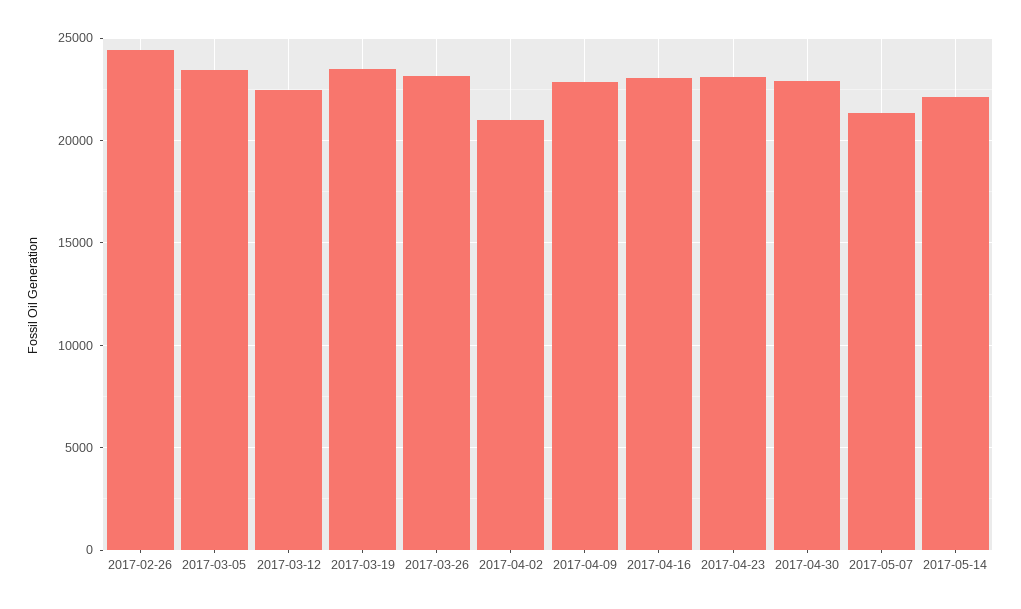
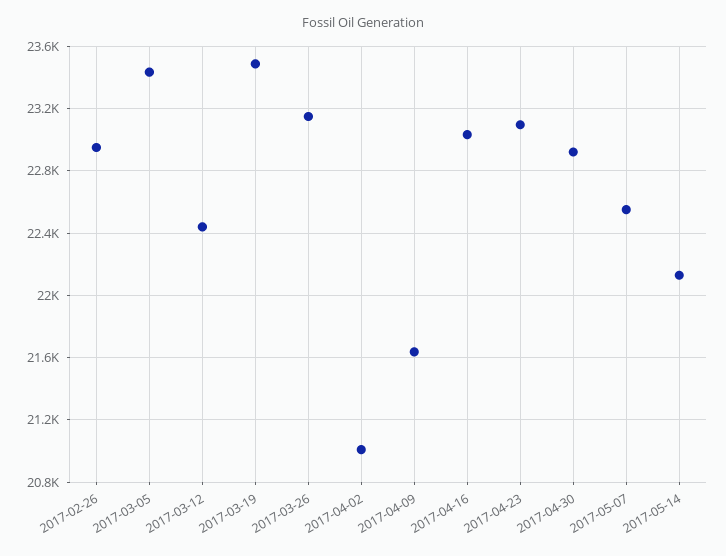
  {
-   "2017-02-26": 24500,
+   "2017-02-26": 22950,
    "2017-03-05": 23450,
    "2017-03-12": 22450,
    "2017-03-19": 23500,
    "2017-03-26": 23150,
    "2017-04-02": 21000,
-   "2017-04-09": 23000,
+   "2017-04-09": 21650,
    "2017-04-16": 23050,
    "2017-04-23": 23100,
    "2017-04-30": 22900,
-   "2017-05-07": 21500,
+   "2017-05-07": 22550,
    "2017-05-14": 22150
  }

